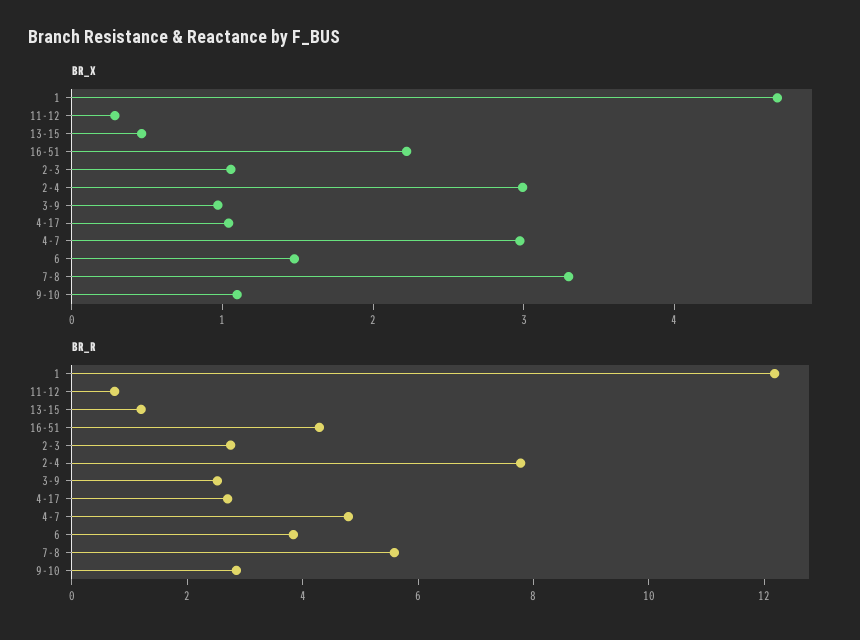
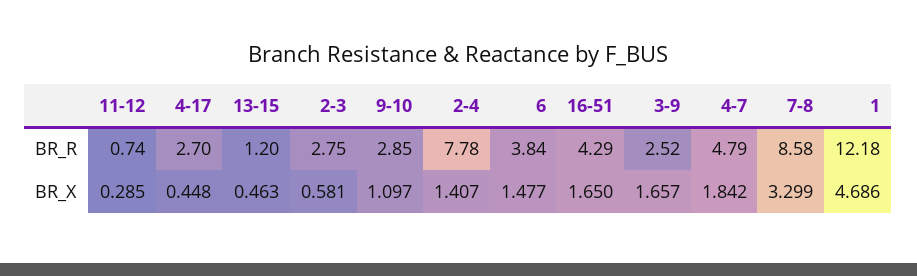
  {
    "BR_X": {
      "1": 4.686,
      "11-12": 0.285,
      "13-15": 0.463,
-     "16-51": 2.2,
+     "16-51": 1.65,
-     "2-3": 1,
+     "2-3": 0.581,
-     "2-4": 3,
+     "2-4": 1.407,
-     "3-9": 1,
+     "3-9": 1.657,
-     "4-17": 1,
+     "4-17": 0.448,
-     "4-7": 3,
+     "4-7": 1.842,
      "6": 1.477,
      "7-8": 3.299,
      "9-10": 1.097
    },
    "BR_R": {
      "1": 12.18,
      "11-12": 0.74,
      "13-15": 1.2,
      "16-51": 4.29,
      "2-3": 2.75,
      "2-4": 7.78,
      "3-9": 2.52,
      "4-17": 2.7,
      "4-7": 4.79,
      "6": 3.84,
-     "7-8": 5.5,
+     "7-8": 8.58,
      "9-10": 2.85
    }
  }

